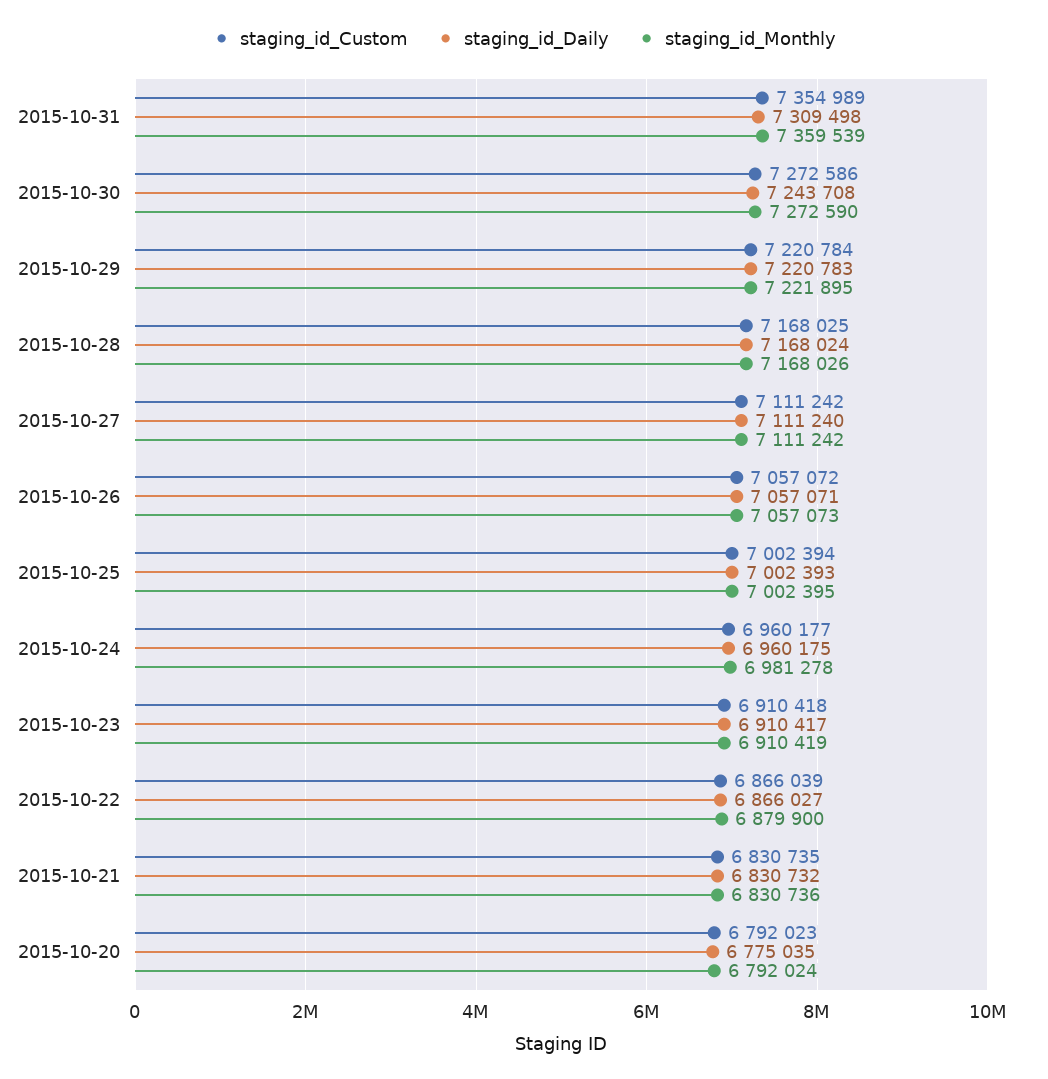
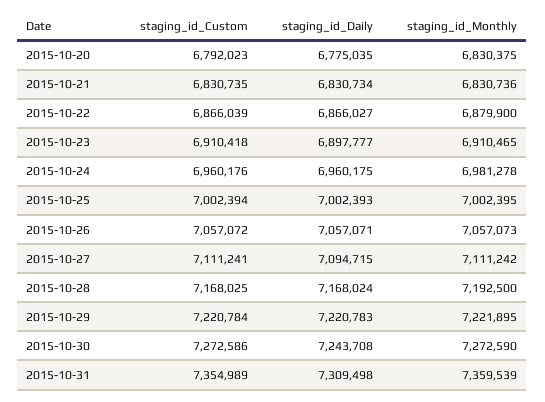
  {
    "staging_id_Custom": {
      "2015-10-31": 7354989,
      "2015-10-30": 7272586,
      "2015-10-29": 7220784,
      "2015-10-28": 7168025,
-     "2015-10-27": 7111242,
+     "2015-10-27": 7111241,
      "2015-10-26": 7057072,
      "2015-10-25": 7002394,
-     "2015-10-24": 6960177,
+     "2015-10-24": 6960176,
      "2015-10-23": 6910418,
      "2015-10-22": 6866039,
      "2015-10-21": 6830735,
      "2015-10-20": 6792023
    },
    "staging_id_Daily": {
      "2015-10-31": 7309498,
      "2015-10-30": 7243708,
      "2015-10-29": 7220783,
      "2015-10-28": 7168024,
-     "2015-10-27": 7111240,
+     "2015-10-27": 7094715,
      "2015-10-26": 7057071,
      "2015-10-25": 7002393,
      "2015-10-24": 6960175,
-     "2015-10-23": 6910417,
+     "2015-10-23": 6897777,
      "2015-10-22": 6866027,
-     "2015-10-21": 6830732,
+     "2015-10-21": 6830734,
      "2015-10-20": 6775035
    },
    "staging_id_Monthly": {
      "2015-10-31": 7359539,
      "2015-10-30": 7272590,
      "2015-10-29": 7221895,
-     "2015-10-28": 7168026,
+     "2015-10-28": 7192500,
      "2015-10-27": 7111242,
      "2015-10-26": 7057073,
      "2015-10-25": 7002395,
      "2015-10-24": 6981278,
-     "2015-10-23": 6910419,
+     "2015-10-23": 6910465,
      "2015-10-22": 6879900,
      "2015-10-21": 6830736,
-     "2015-10-20": 6792024
+     "2015-10-20": 6830375
    }
  }

